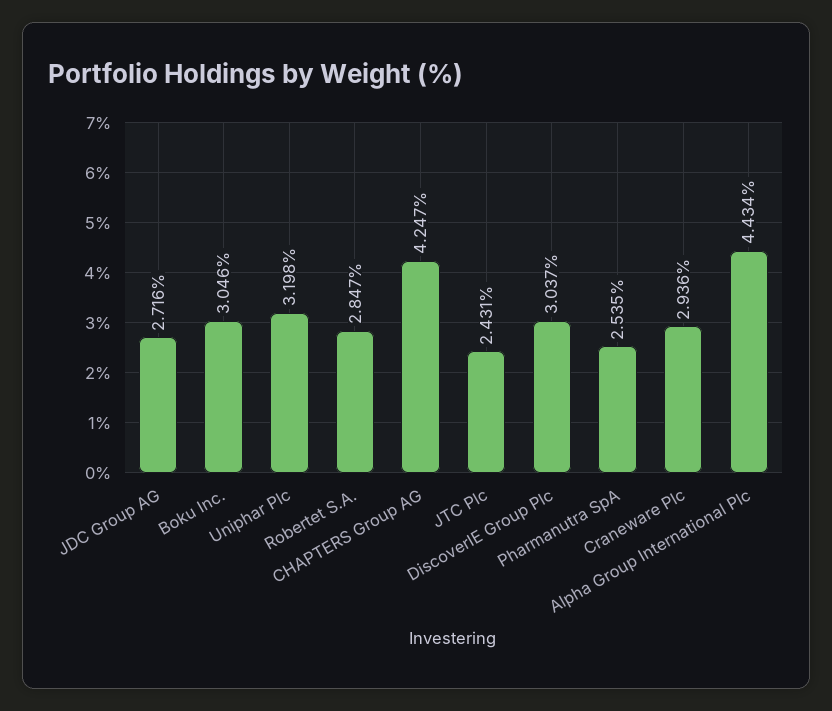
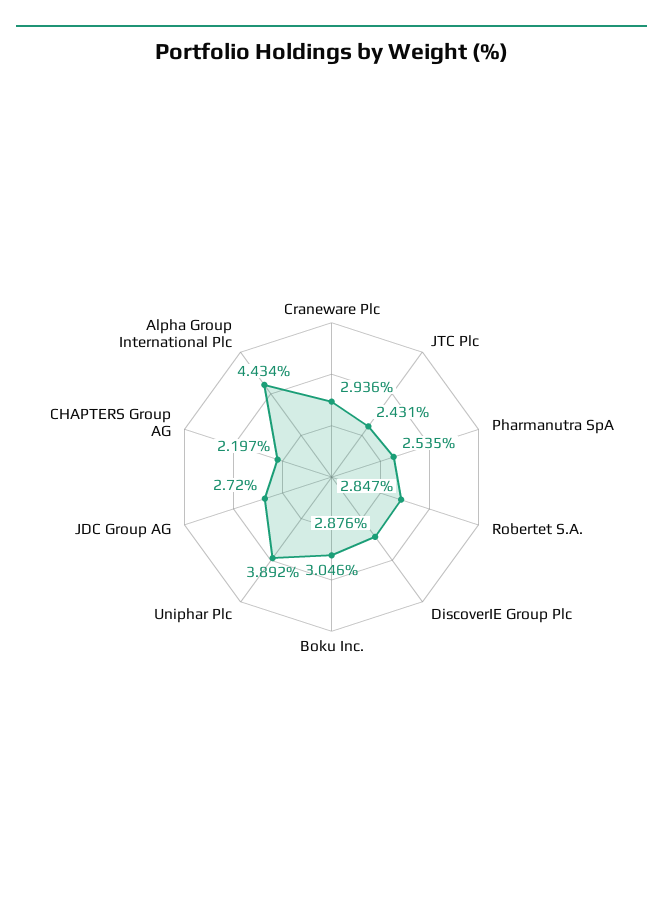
  {
-   "JDC Group AG": 2.716,
+   "JDC Group AG": 2.72,
    "Boku Inc.": 3.046,
-   "Uniphar Plc": 3.198,
+   "Uniphar Plc": 3.892,
    "Robertet S.A.": 2.847,
-   "CHAPTERS Group AG": 4.247,
+   "CHAPTERS Group AG": 2.197,
    "JTC Plc": 2.431,
-   "DiscoverIE Group Plc": 3.037,
+   "DiscoverIE Group Plc": 2.876,
    "Pharmanutra SpA": 2.535,
    "Craneware Plc": 2.936,
    "Alpha Group International Plc": 4.434
  }

